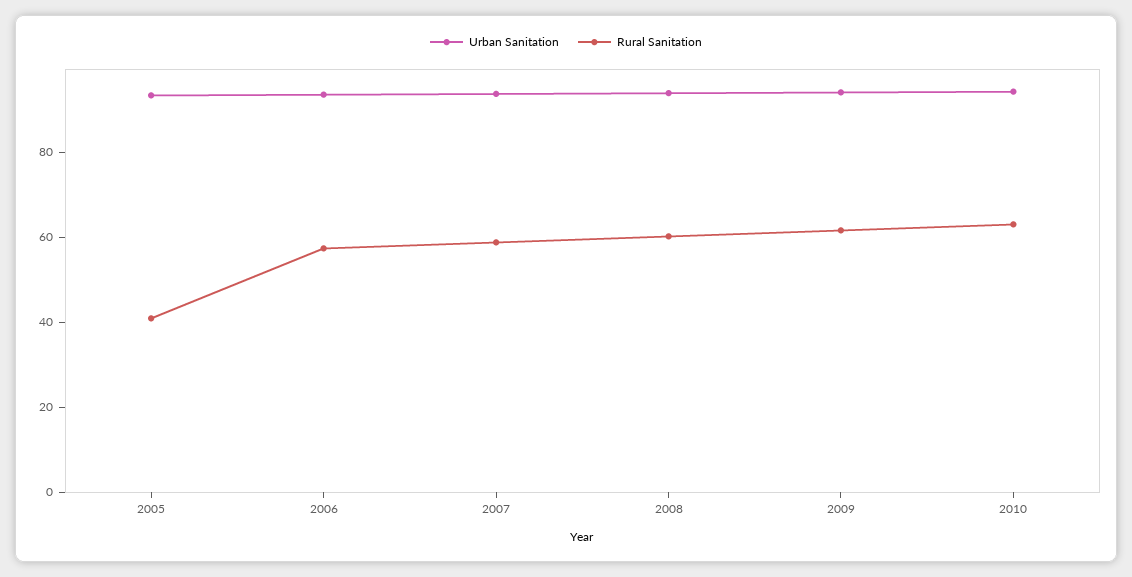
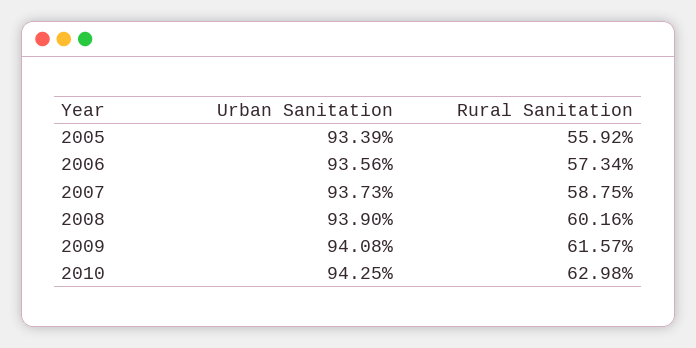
  {
    "Urban Sanitation": {
      "2005": 93.39,
      "2006": 93.56,
      "2007": 93.73,
      "2008": 93.9,
      "2009": 94.08,
      "2010": 94.25
    },
    "Rural Sanitation": {
-     "2005": 40,
+     "2005": 55.92,
      "2006": 57.34,
      "2007": 58.75,
      "2008": 60.16,
      "2009": 61.57,
      "2010": 62.98
    }
  }

